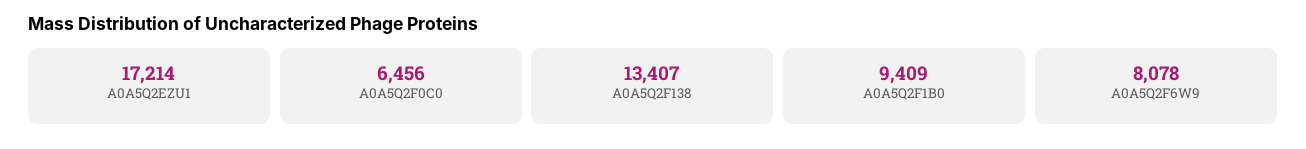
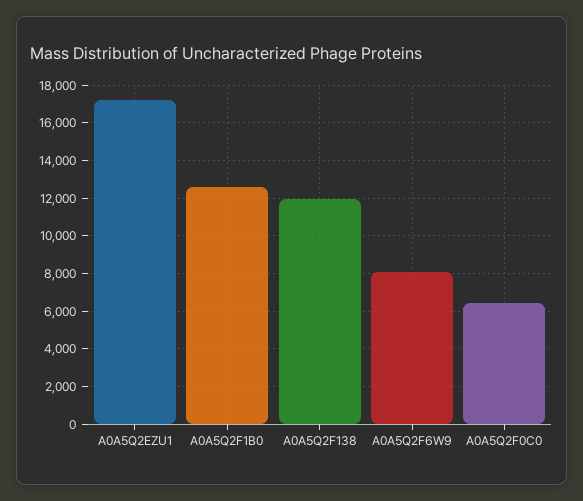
  {
    "A0A5Q2EZU1": 17214,
    "A0A5Q2F0C0": 6456,
-   "A0A5Q2F138": 13407,
+   "A0A5Q2F138": 12000,
-   "A0A5Q2F1B0": 9409,
+   "A0A5Q2F1B0": 12500,
    "A0A5Q2F6W9": 8078
  }

